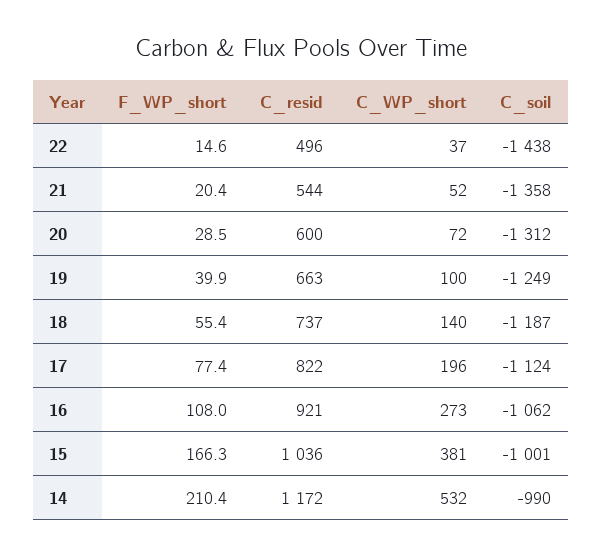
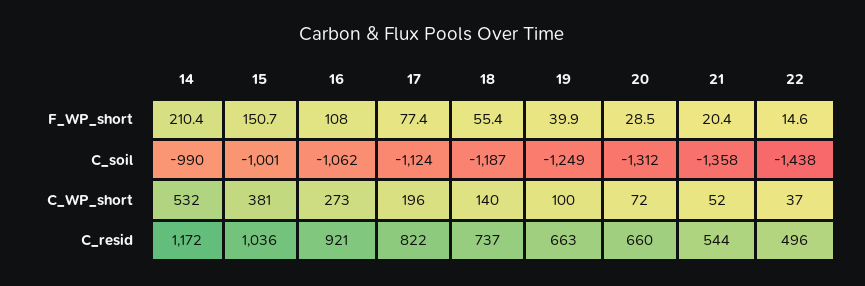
  {
    "F_WP_short": {
      "22": 14.6,
      "21": 20.4,
      "20": 28.5,
      "19": 39.9,
      "18": 55.4,
      "17": 77.4,
      "16": 108,
-     "15": 166.3,
+     "15": 150.7,
      "14": 210.4
    },
    "C_resid": {
      "22": 496,
      "21": 544,
-     "20": 600,
+     "20": 660,
      "19": 663,
      "18": 737,
      "17": 822,
      "16": 921,
      "15": 1036,
      "14": 1172
    },
    "C_WP_short": {
      "22": 37,
      "21": 52,
      "20": 72,
      "19": 100,
      "18": 140,
      "17": 196,
      "16": 273,
      "15": 381,
      "14": 532
    },
    "C_soil": {
      "22": -1438,
      "21": -1358,
      "20": -1312,
      "19": -1249,
      "18": -1187,
      "17": -1124,
      "16": -1062,
      "15": -1001,
      "14": -990
    }
  }

